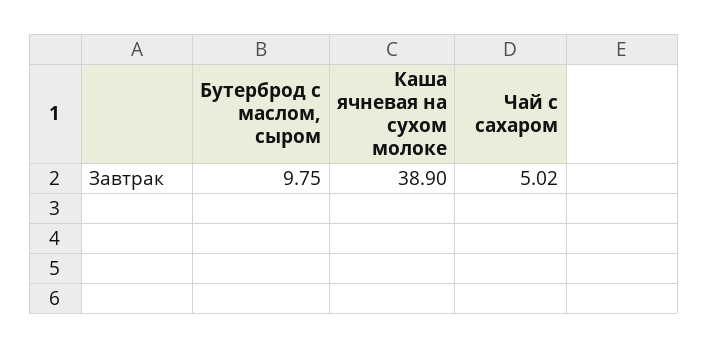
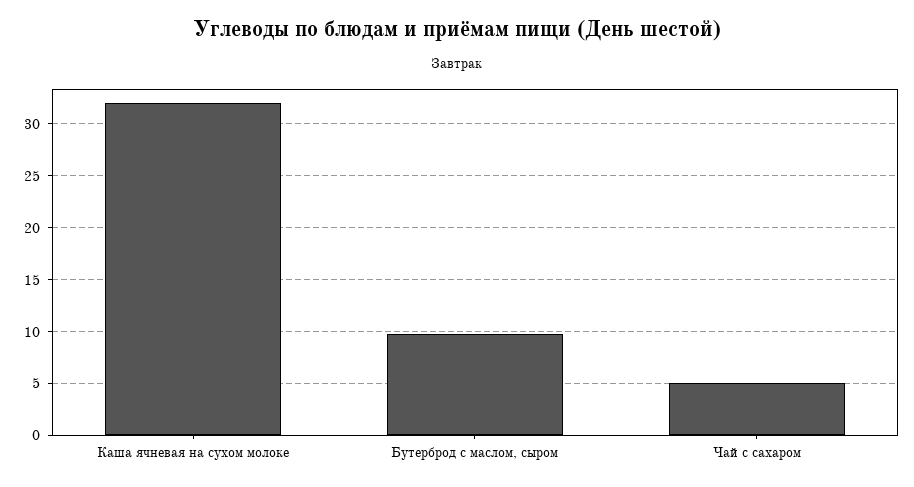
  {
    "Бутерброд с маслом, сыром": 9.75,
-   "Каша ячневая на сухом молоке": 38.9,
+   "Каша ячневая на сухом молоке": 32,
    "Чай с сахаром": 5.02
  }

